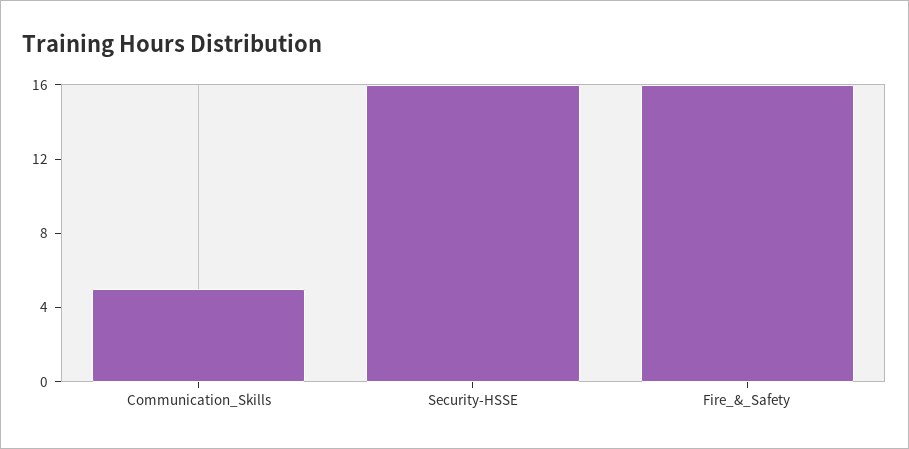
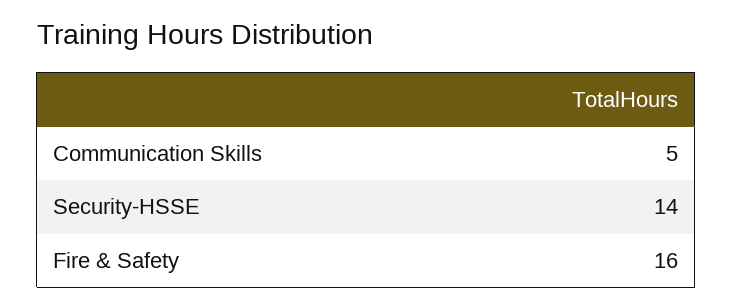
  {
    "Communication_Skills": 5,
-   "Security-HSSE": 16,
+   "Security-HSSE": 14,
    "Fire_&_Safety": 16
  }

